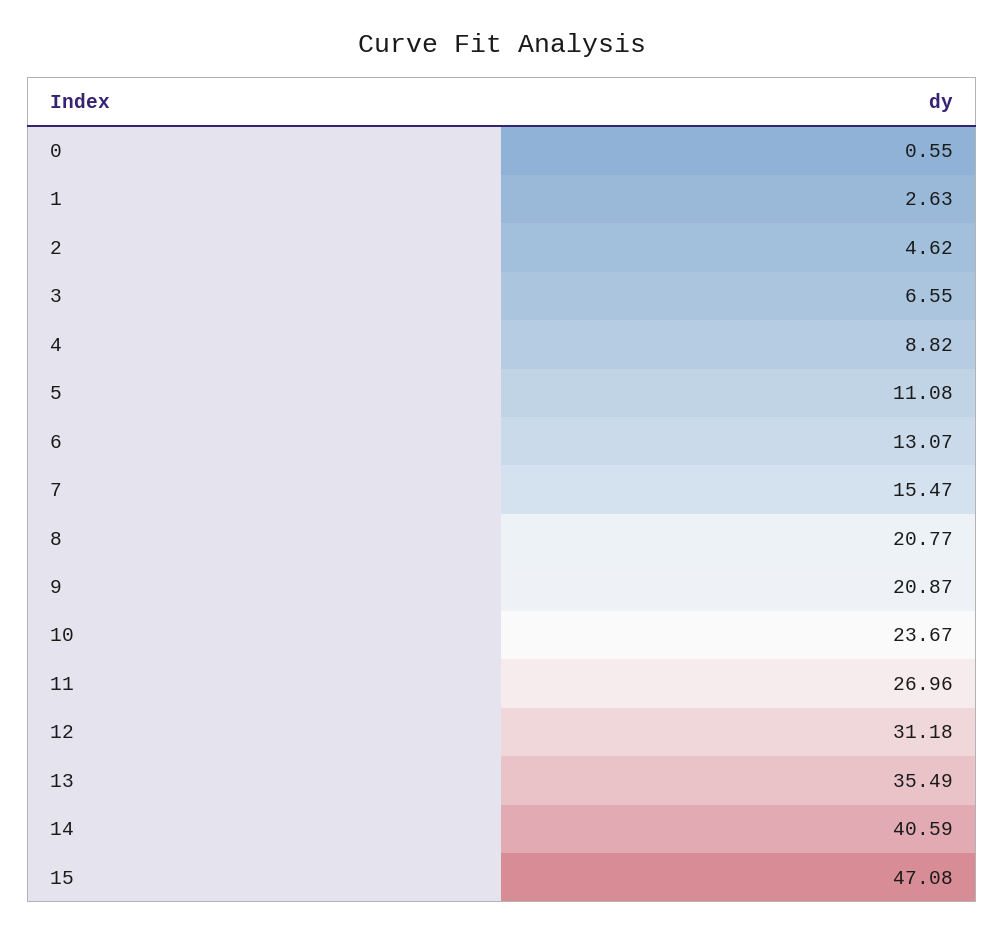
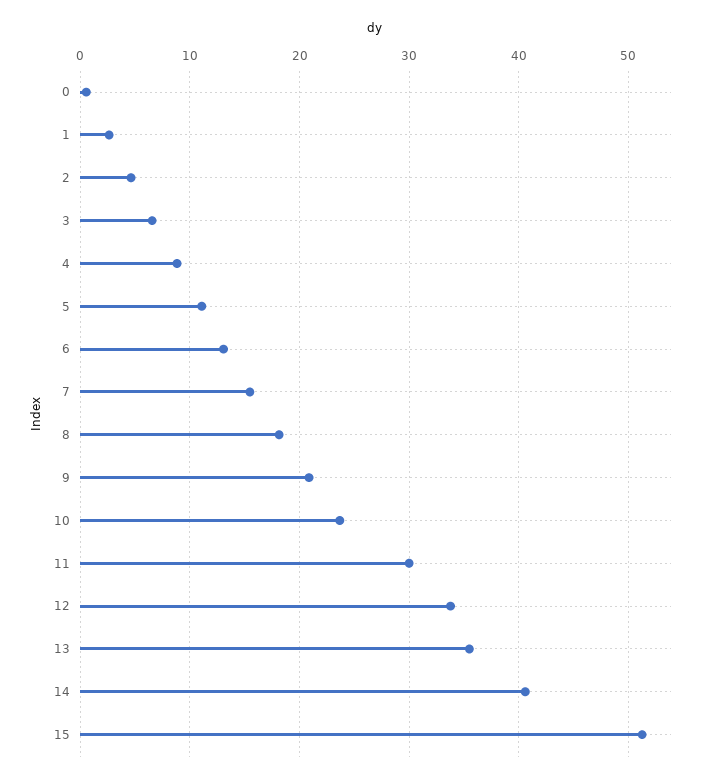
  {
    "0": 0.55,
    "1": 2.63,
    "2": 4.62,
    "3": 6.55,
    "4": 8.82,
    "5": 11.08,
    "6": 13.07,
    "7": 15.47,
-   "8": 20.77,
+   "8": 18,
    "9": 20.87,
    "10": 23.67,
-   "11": 26.96,
+   "11": 30,
-   "12": 31.18,
+   "12": 34,
    "13": 35.49,
    "14": 40.59,
-   "15": 47.08
+   "15": 51
  }

